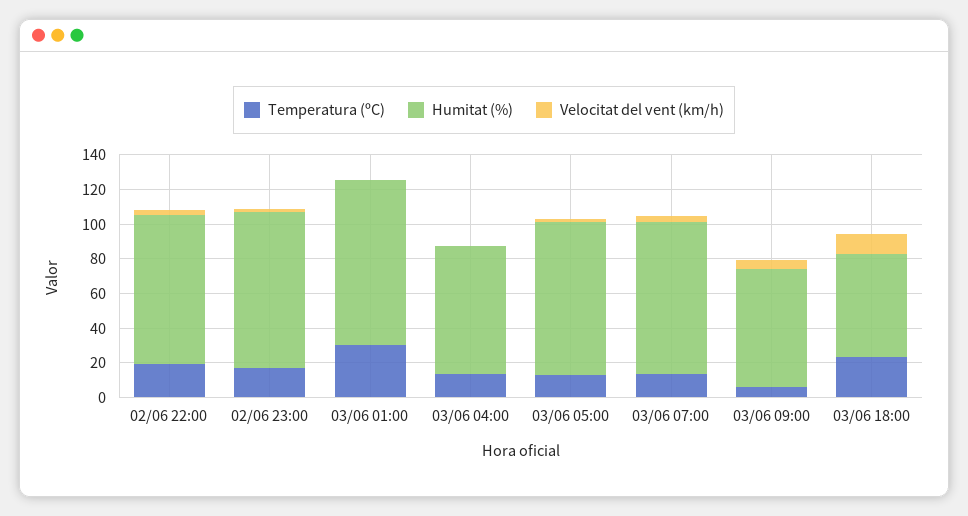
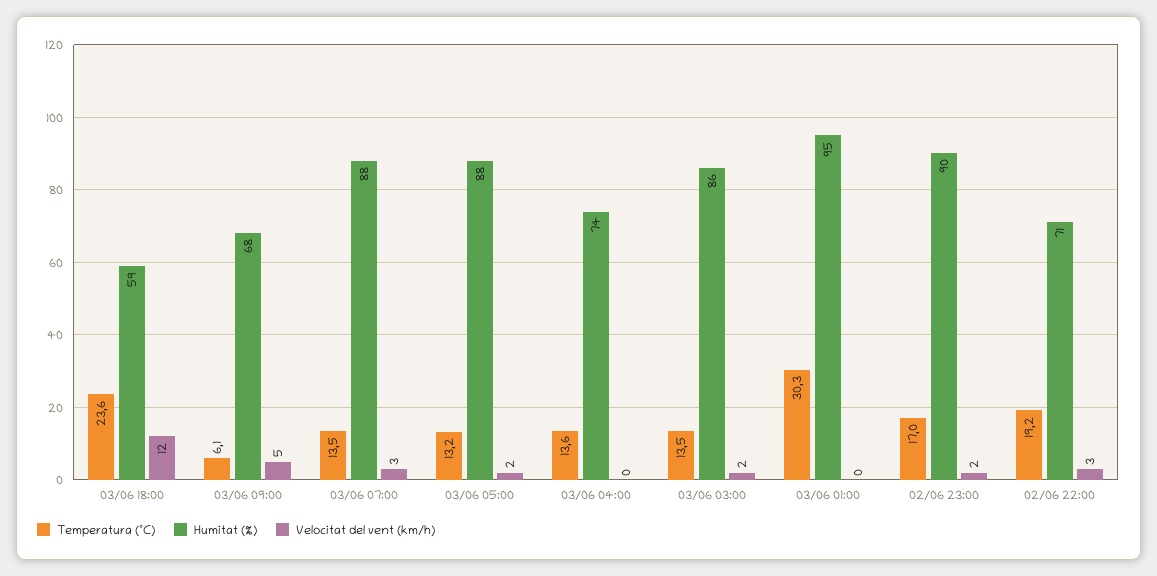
  {
    "Temperatura (ºC)": {
      "02/06 22:00": 19.2,
      "02/06 23:00": 17,
      "03/06 01:00": 30.3,
      "03/06 04:00": 13.6,
      "03/06 05:00": 13.2,
      "03/06 07:00": 13.5,
      "03/06 09:00": 6.1,
-     "03/06 18:00": 23.6
+     "03/06 18:00": 23.6,
+     "03/06 03:00": 13.5
    },
    "Humitat (%)": {
-     "02/06 22:00": 85,
+     "02/06 22:00": 71,
      "02/06 23:00": 90,
      "03/06 01:00": 95,
      "03/06 04:00": 74,
      "03/06 05:00": 88,
      "03/06 07:00": 88,
      "03/06 09:00": 68,
-     "03/06 18:00": 59
+     "03/06 18:00": 59,
+     "03/06 03:00": 86
    },
    "Velocitat del vent (km/h)": {
      "02/06 22:00": 3,
      "02/06 23:00": 2,
      "03/06 01:00": 0,
      "03/06 04:00": 0,
      "03/06 05:00": 2,
      "03/06 07:00": 3,
      "03/06 09:00": 5,
-     "03/06 18:00": 12
+     "03/06 18:00": 12,
+     "03/06 03:00": 2
    }
  }

